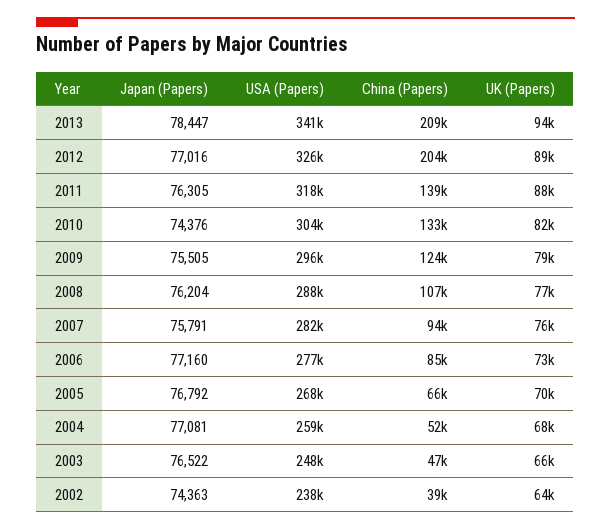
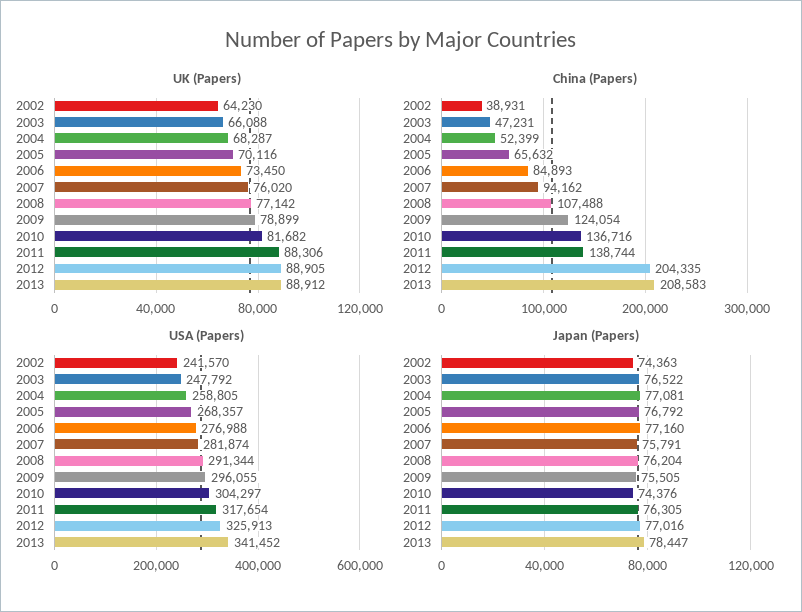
  {
    "Japan (Papers)": {
      "2013": 78447,
      "2012": 77016,
      "2011": 76305,
      "2010": 74376,
      "2009": 75505,
      "2008": 76204,
      "2007": 75791,
      "2006": 77160,
      "2005": 76792,
      "2004": 77081,
      "2003": 76522,
      "2002": 74363
    },
    "USA (Papers)": {
      "2013": 341452,
      "2012": 325913,
      "2011": 317654,
      "2010": 304297,
      "2009": 296055,
-     "2008": 288000,
+     "2008": 291344,
      "2007": 281874,
      "2006": 276988,
      "2005": 268357,
      "2004": 258805,
      "2003": 247792,
-     "2002": 238000
+     "2002": 241570
    },
    "China (Papers)": {
      "2013": 208583,
      "2012": 204335,
      "2011": 138744,
-     "2010": 133000,
+     "2010": 136716,
      "2009": 124054,
      "2008": 107488,
      "2007": 94162,
      "2006": 84893,
      "2005": 65632,
      "2004": 52399,
      "2003": 47231,
      "2002": 38931
    },
    "UK (Papers)": {
-     "2013": 94000,
+     "2013": 88912,
      "2012": 88905,
      "2011": 88306,
      "2010": 81682,
      "2009": 78899,
      "2008": 77142,
      "2007": 76020,
      "2006": 73450,
      "2005": 70116,
      "2004": 68287,
      "2003": 66088,
      "2002": 64230
    }
  }

